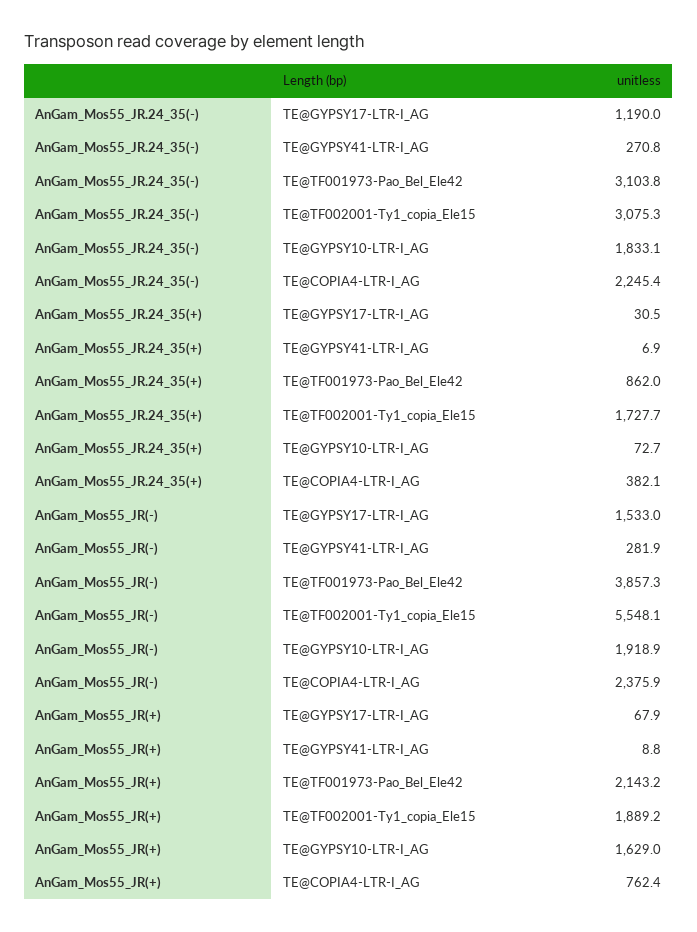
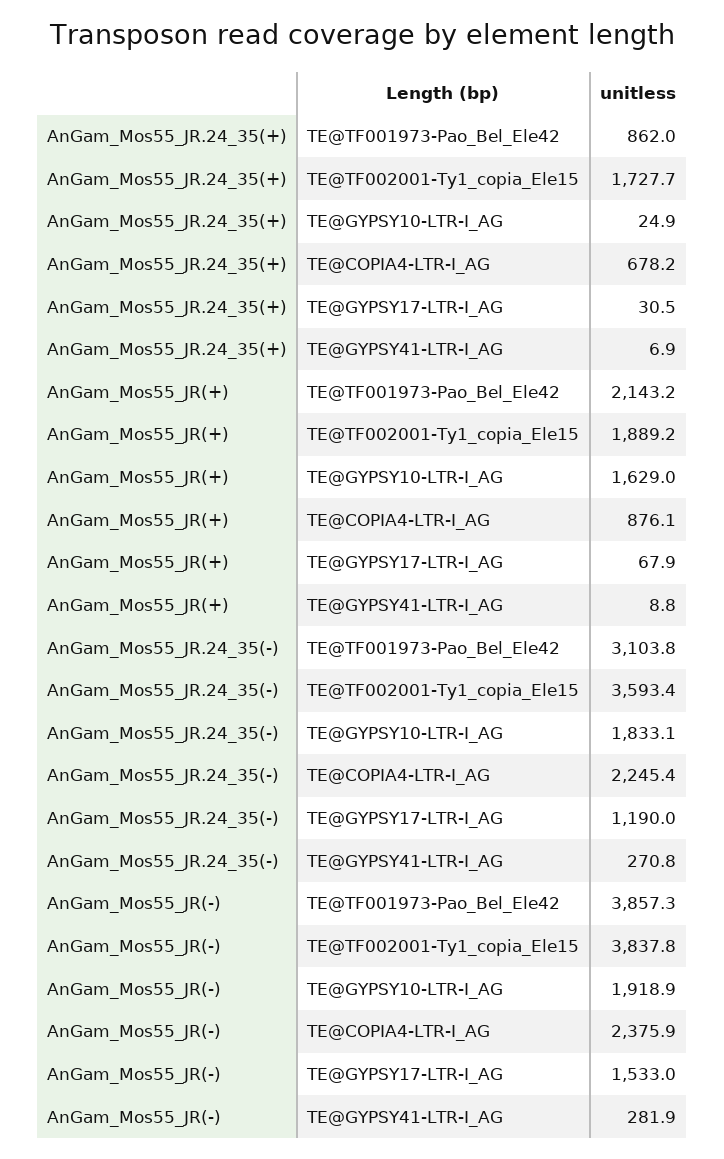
  {
    "AnGam_Mos55_JR.24_35(-)": {
      "TE@GYPSY17-LTR-I_AG": 1190,
      "TE@GYPSY41-LTR-I_AG": 270.8,
      "TE@TF001973-Pao_Bel_Ele42": 3103.8,
-     "TE@TF002001-Ty1_copia_Ele15": 3075.3,
+     "TE@TF002001-Ty1_copia_Ele15": 3593.4,
      "TE@GYPSY10-LTR-I_AG": 1833.1,
      "TE@COPIA4-LTR-I_AG": 2245.4
    },
    "AnGam_Mos55_JR.24_35(+)": {
      "TE@GYPSY17-LTR-I_AG": 30.5,
      "TE@GYPSY41-LTR-I_AG": 6.9,
      "TE@TF001973-Pao_Bel_Ele42": 862,
      "TE@TF002001-Ty1_copia_Ele15": 1727.7,
-     "TE@GYPSY10-LTR-I_AG": 72.7,
+     "TE@GYPSY10-LTR-I_AG": 24.9,
-     "TE@COPIA4-LTR-I_AG": 382.1
+     "TE@COPIA4-LTR-I_AG": 678.2
    },
    "AnGam_Mos55_JR(-)": {
      "TE@GYPSY17-LTR-I_AG": 1533,
      "TE@GYPSY41-LTR-I_AG": 281.9,
      "TE@TF001973-Pao_Bel_Ele42": 3857.3,
-     "TE@TF002001-Ty1_copia_Ele15": 5548.1,
+     "TE@TF002001-Ty1_copia_Ele15": 3837.8,
      "TE@GYPSY10-LTR-I_AG": 1918.9,
      "TE@COPIA4-LTR-I_AG": 2375.9
    },
    "AnGam_Mos55_JR(+)": {
      "TE@GYPSY17-LTR-I_AG": 67.9,
      "TE@GYPSY41-LTR-I_AG": 8.8,
      "TE@TF001973-Pao_Bel_Ele42": 2143.2,
      "TE@TF002001-Ty1_copia_Ele15": 1889.2,
      "TE@GYPSY10-LTR-I_AG": 1629,
-     "TE@COPIA4-LTR-I_AG": 762.4
+     "TE@COPIA4-LTR-I_AG": 876.1
    }
  }

